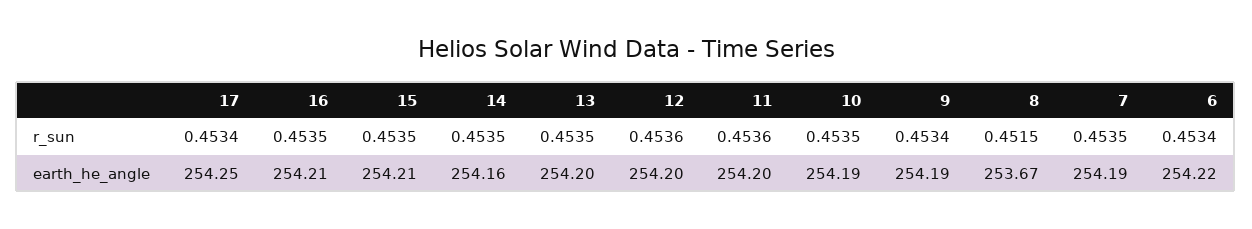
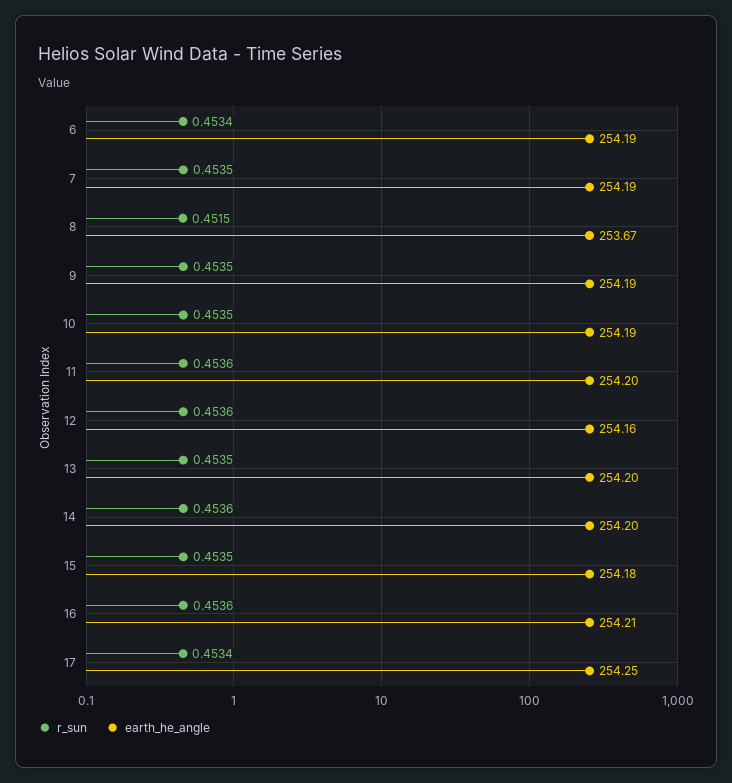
  {
    "r_sun": {
      "17": 0.4534,
-     "16": 0.4535,
+     "16": 0.4536,
      "15": 0.4535,
-     "14": 0.4535,
+     "14": 0.4536,
      "13": 0.4535,
      "12": 0.4536,
      "11": 0.4536,
      "10": 0.4535,
-     "9": 0.4534,
+     "9": 0.4535,
      "8": 0.4515,
      "7": 0.4535,
      "6": 0.4534
    },
    "earth_he_angle": {
      "17": 254.25,
      "16": 254.21,
-     "15": 254.21,
+     "15": 254.18,
-     "14": 254.16,
+     "14": 254.2,
      "13": 254.2,
-     "12": 254.2,
+     "12": 254.16,
      "11": 254.2,
      "10": 254.19,
      "9": 254.19,
      "8": 253.67,
      "7": 254.19,
-     "6": 254.22
+     "6": 254.19
    }
  }

